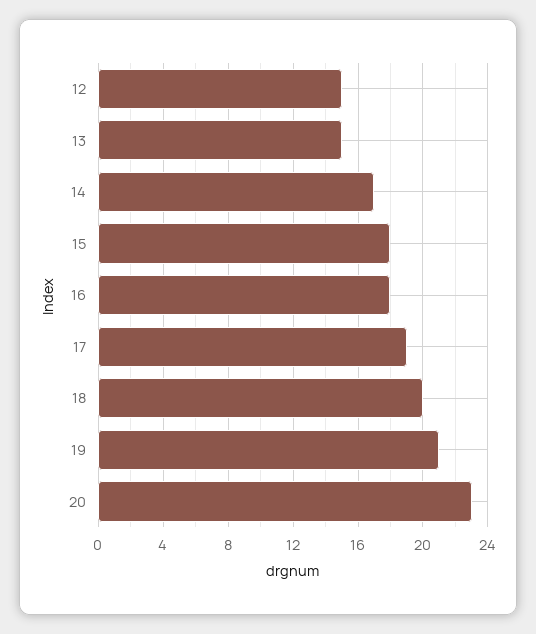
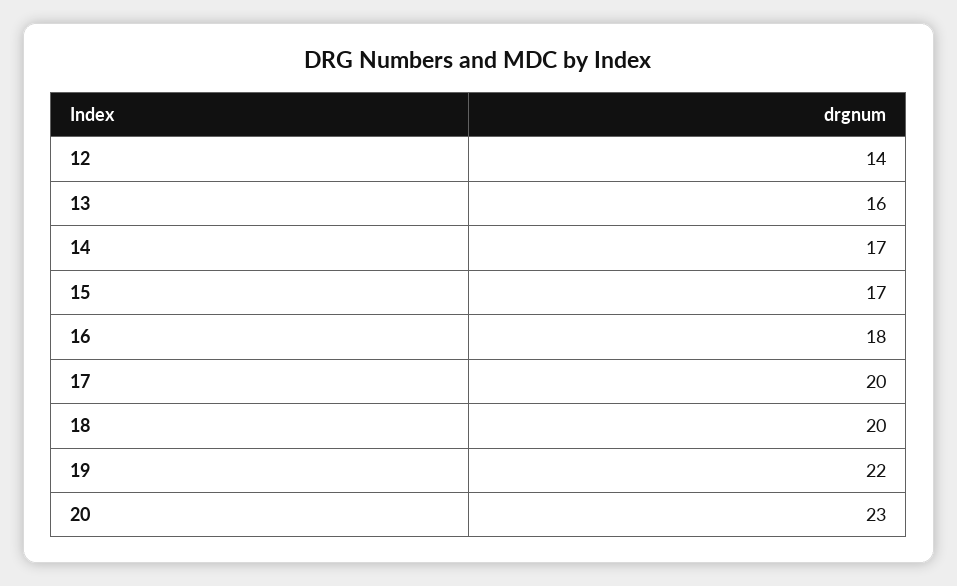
  {
-   "12": 15,
+   "12": 14,
-   "13": 15,
+   "13": 16,
    "14": 17,
-   "15": 18,
+   "15": 17,
    "16": 18,
-   "17": 19,
+   "17": 20,
    "18": 20,
-   "19": 21,
+   "19": 22,
    "20": 23
  }

